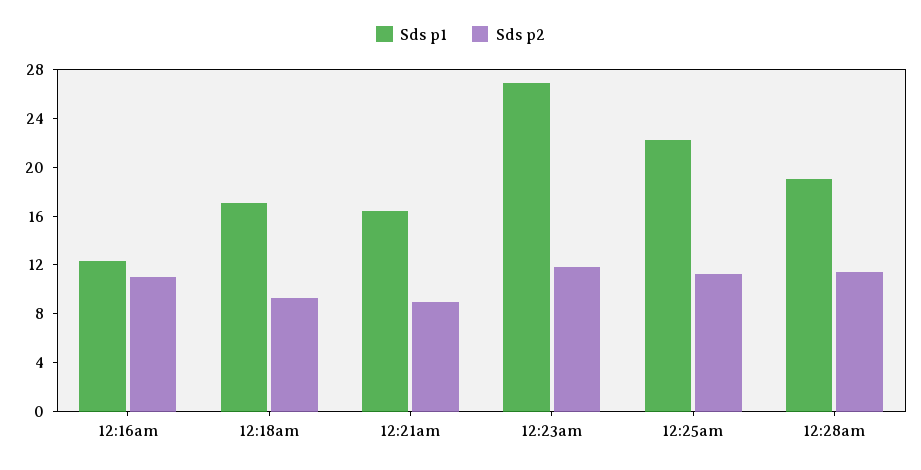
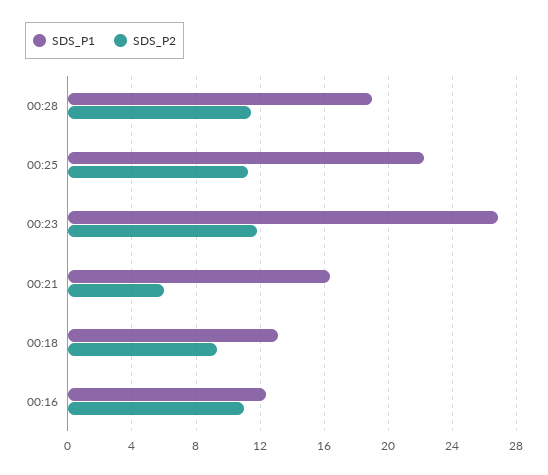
  {
    "Sds p1": {
      "12:16am": 12.5,
-     "12:18am": 17,
+     "12:18am": 13,
      "12:21am": 16.5,
      "12:23am": 27,
      "12:25am": 22,
      "12:28am": 19
    },
    "Sds p2": {
      "12:16am": 11,
      "12:18am": 9.5,
-     "12:21am": 9,
+     "12:21am": 6,
      "12:23am": 12,
      "12:25am": 11.5,
      "12:28am": 11.5
    }
  }

